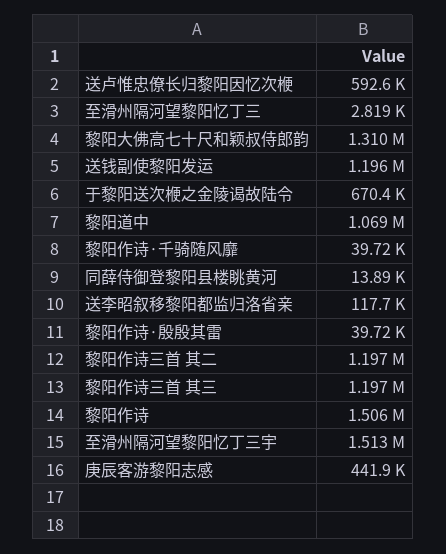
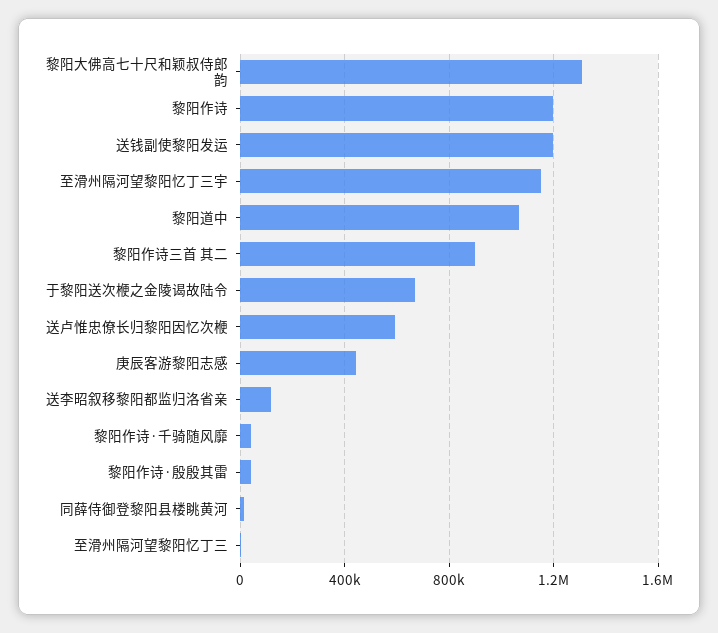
  {
    "送卢惟忠僚长归黎阳因忆次楩": 592600,
    "至滑州隔河望黎阳忆丁三": 2819,
    "黎阳大佛高七十尺和颖叔侍郎韵": 1310000,
    "送钱副使黎阳发运": 1196000,
    "于黎阳送次楩之金陵谒故陆令": 670400,
    "黎阳道中": 1069000,
    "黎阳作诗·千骑随风靡": 39720,
    "同薛侍御登黎阳县楼眺黄河": 13890,
    "送李昭叙移黎阳都监归洛省亲": 117700,
    "黎阳作诗·殷殷其雷": 39720,
-   "黎阳作诗三首 其二": 1197000,
+   "黎阳作诗三首 其二": 900000,
-   "黎阳作诗三首 其三": 1197000,
-   "黎阳作诗": 1506000,
+   "黎阳作诗": 1200000,
-   "至滑州隔河望黎阳忆丁三宇": 1513000,
+   "至滑州隔河望黎阳忆丁三宇": 1150000,
    "庚辰客游黎阳志感": 441900
  }

